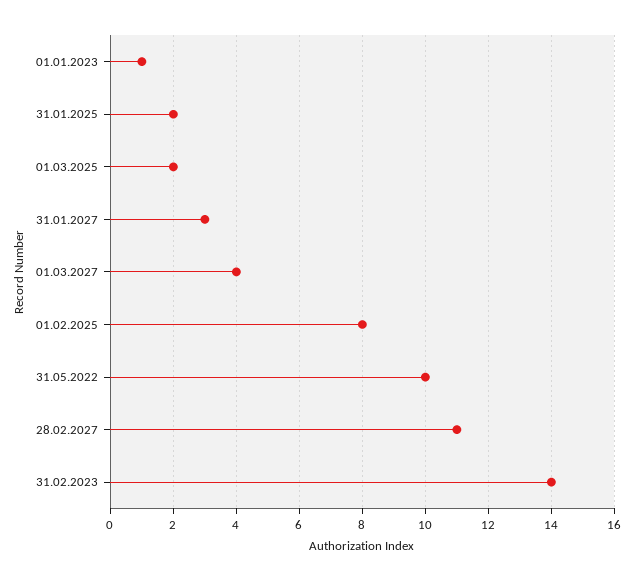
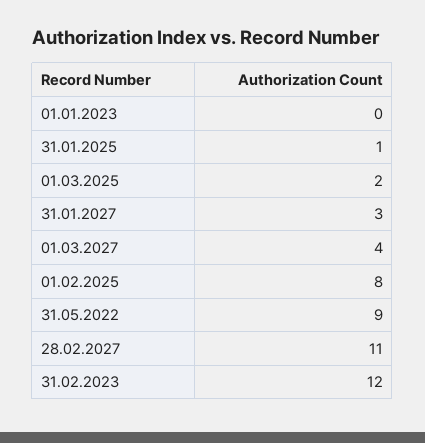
  {
-   "01.01.2023": 1,
+   "01.01.2023": 0,
-   "31.01.2025": 2,
+   "31.01.2025": 1,
    "01.03.2025": 2,
    "31.01.2027": 3,
    "01.03.2027": 4,
    "01.02.2025": 8,
-   "31.05.2022": 10,
+   "31.05.2022": 9,
    "28.02.2027": 11,
-   "31.02.2023": 14
+   "31.02.2023": 12
  }

